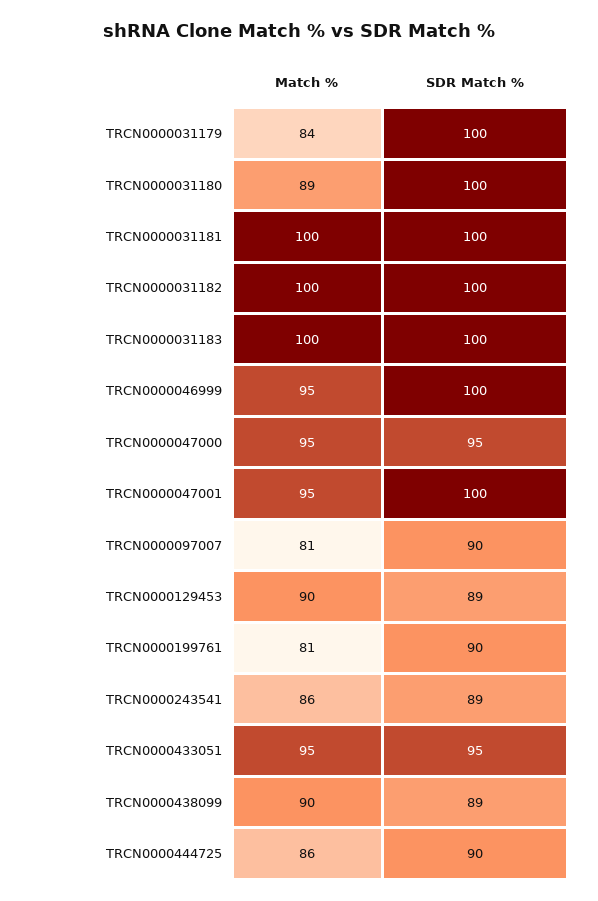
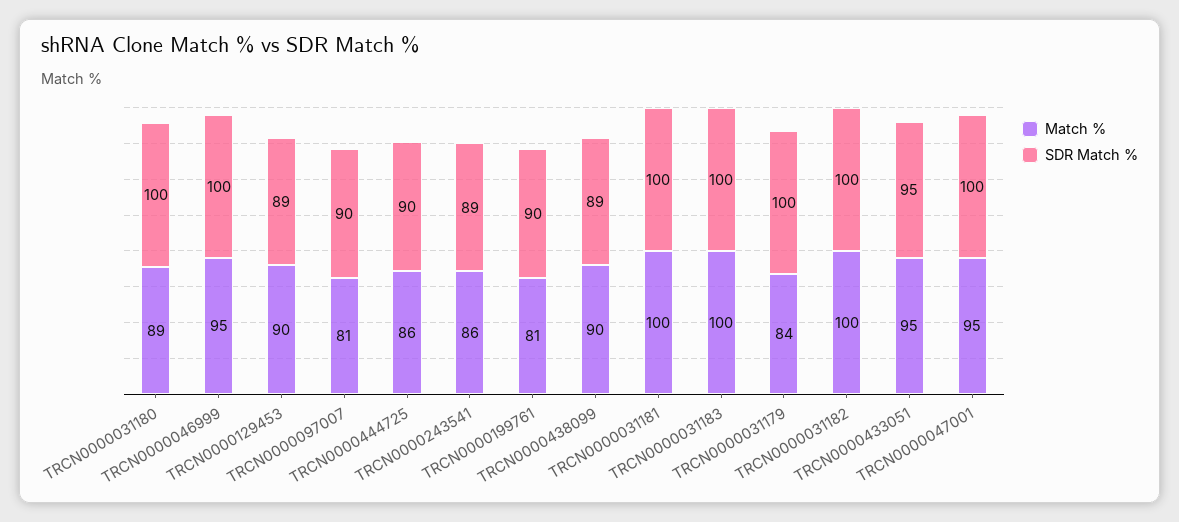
  {
    "Match %": {
      "TRCN0000031179": 84,
      "TRCN0000031180": 89,
      "TRCN0000031181": 100,
      "TRCN0000031182": 100,
      "TRCN0000031183": 100,
      "TRCN0000046999": 95,
-     "TRCN0000047000": 95,
      "TRCN0000047001": 95,
      "TRCN0000097007": 81,
      "TRCN0000129453": 90,
      "TRCN0000199761": 81,
      "TRCN0000243541": 86,
      "TRCN0000433051": 95,
      "TRCN0000438099": 90,
      "TRCN0000444725": 86
    },
    "SDR Match %": {
      "TRCN0000031179": 100,
      "TRCN0000031180": 100,
      "TRCN0000031181": 100,
      "TRCN0000031182": 100,
      "TRCN0000031183": 100,
      "TRCN0000046999": 100,
-     "TRCN0000047000": 95,
      "TRCN0000047001": 100,
      "TRCN0000097007": 90,
      "TRCN0000129453": 89,
      "TRCN0000199761": 90,
      "TRCN0000243541": 89,
      "TRCN0000433051": 95,
      "TRCN0000438099": 89,
      "TRCN0000444725": 90
    }
  }

